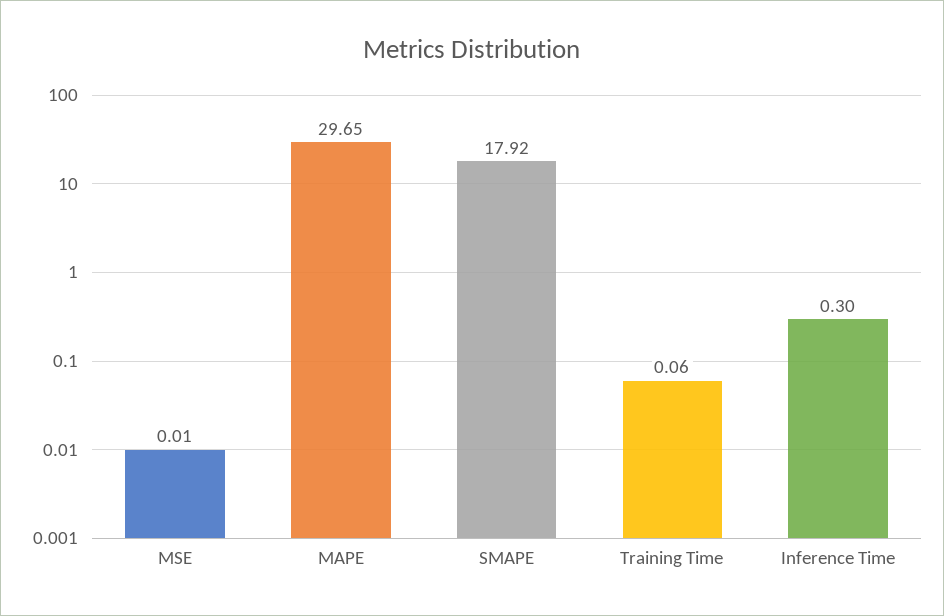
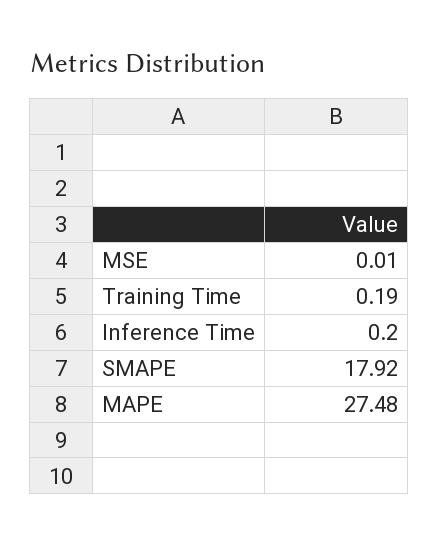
  {
    "MSE": 0.01,
-   "MAPE": 29.65,
+   "MAPE": 27.48,
    "SMAPE": 17.92,
-   "Training Time": 0.06,
+   "Training Time": 0.19,
-   "Inference Time": 0.3
+   "Inference Time": 0.2
  }

